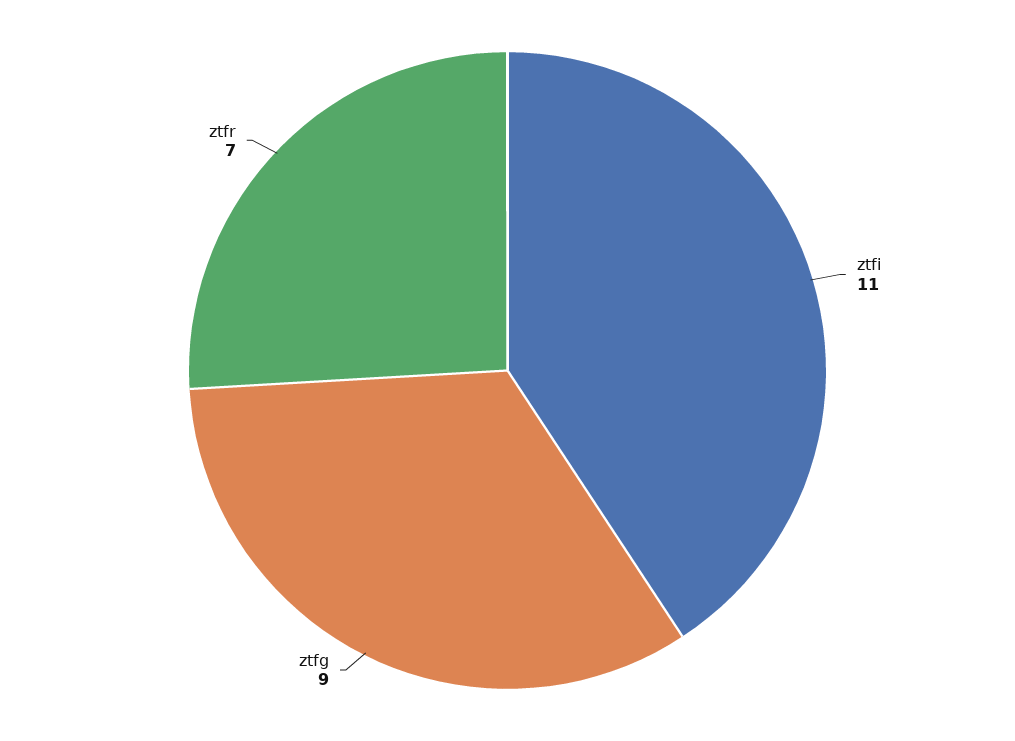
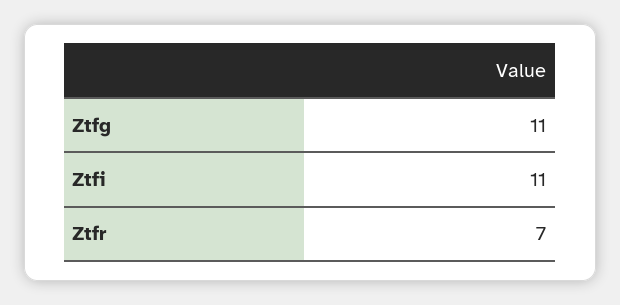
  {
    "ztfi": 11,
-   "ztfg": 9,
+   "ztfg": 11,
    "ztfr": 7
  }

